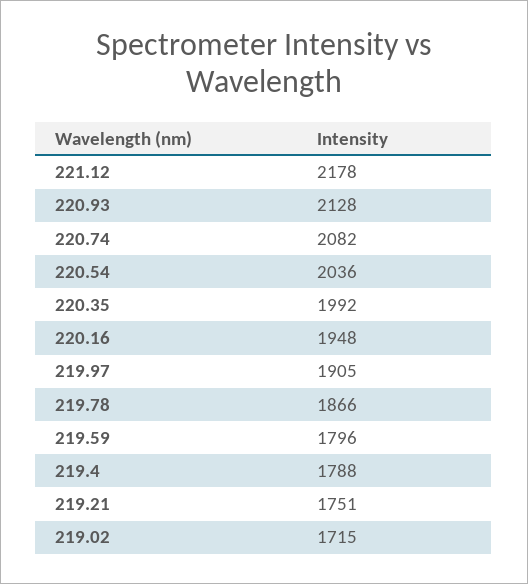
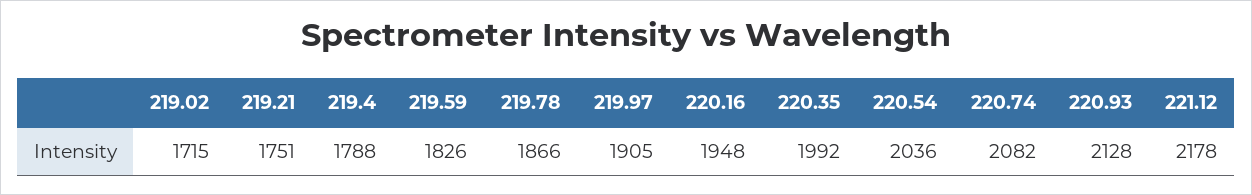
  {
    "221.12": 2178,
    "220.93": 2128,
    "220.74": 2082,
    "220.54": 2036,
    "220.35": 1992,
    "220.16": 1948,
    "219.97": 1905,
    "219.78": 1866,
-   "219.59": 1796,
+   "219.59": 1826,
    "219.4": 1788,
    "219.21": 1751,
    "219.02": 1715
  }

